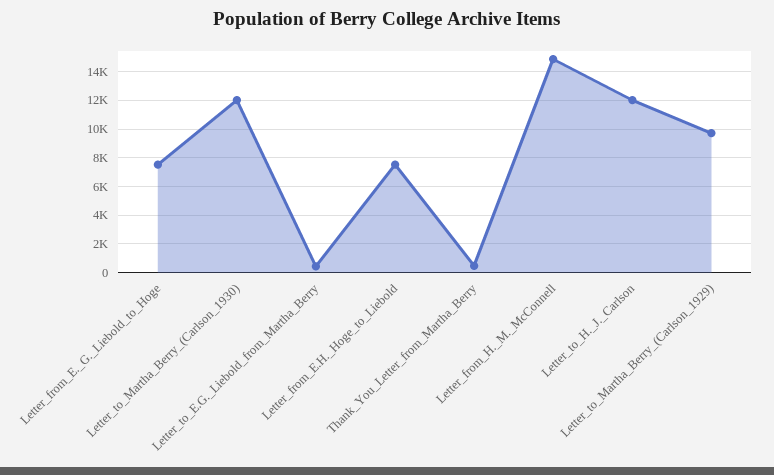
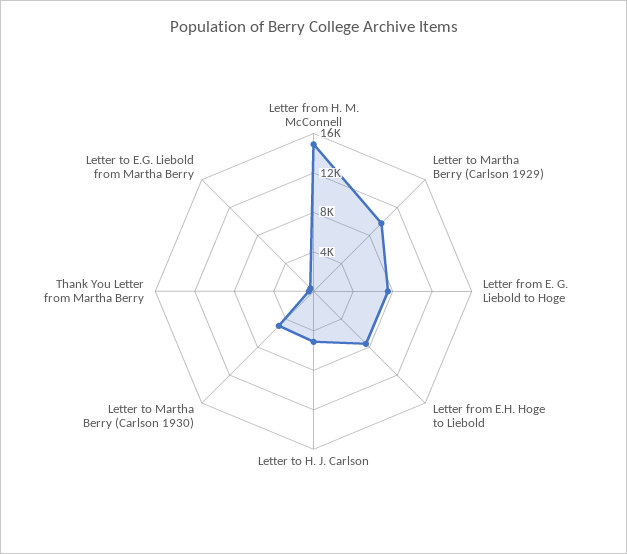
  {
    "Letter_from_E._G._Liebold_to_Hoge": 7500,
-   "Letter_to_Martha_Berry_(Carlson_1930)": 12000,
+   "Letter_to_Martha_Berry_(Carlson_1930)": 5000,
    "Letter_to_E.G._Liebold_from_Martha_Berry": 500,
    "Letter_from_E.H._Hoge_to_Liebold": 7500,
    "Thank_You_Letter_from_Martha_Berry": 500,
    "Letter_from_H._M._McConnell": 15000,
-   "Letter_to_H._J._Carlson": 12000,
+   "Letter_to_H._J._Carlson": 5000,
    "Letter_to_Martha_Berry_(Carlson_1929)": 9500
  }

